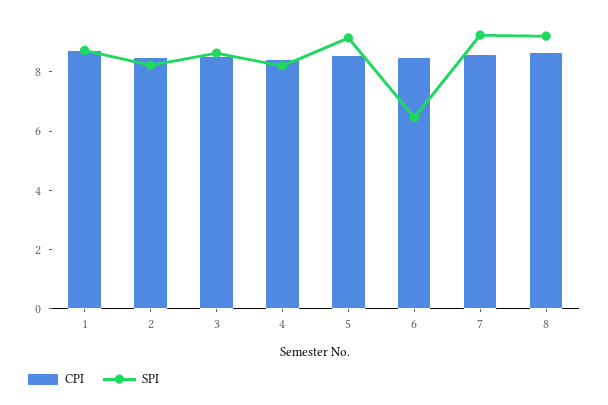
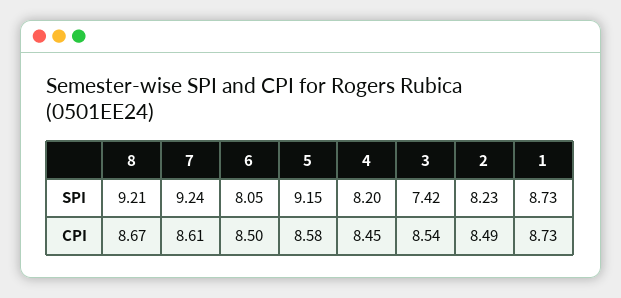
  {
    "CPI": {
      "1": 8.73,
      "2": 8.49,
      "3": 8.54,
      "4": 8.45,
      "5": 8.58,
      "6": 8.5,
      "7": 8.61,
      "8": 8.67
    },
    "SPI": {
      "1": 8.73,
      "2": 8.23,
-     "3": 8.5,
+     "3": 7.42,
      "4": 8.2,
      "5": 9.15,
-     "6": 6.5,
+     "6": 8.05,
      "7": 9.24,
      "8": 9.21
    }
  }

